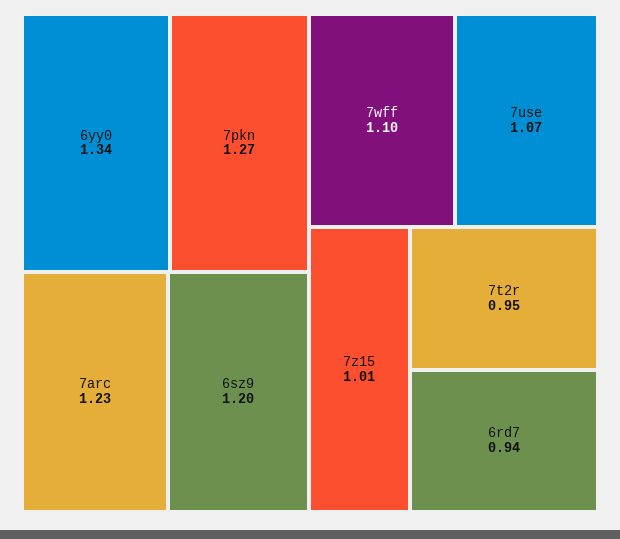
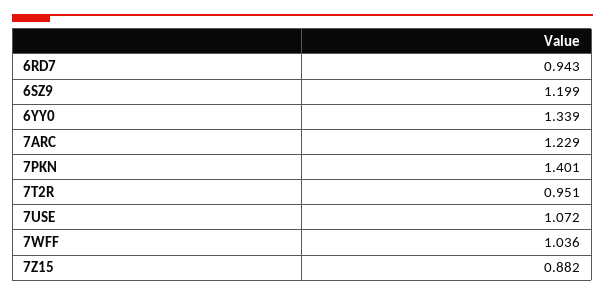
  {
    "6yy0": 1.339,
-   "7pkn": 1.27,
+   "7pkn": 1.401,
    "7arc": 1.229,
    "6sz9": 1.199,
-   "7wff": 1.1,
+   "7wff": 1.036,
    "7use": 1.072,
-   "7z15": 1.01,
+   "7z15": 0.882,
    "7t2r": 0.951,
    "6rd7": 0.943
  }

